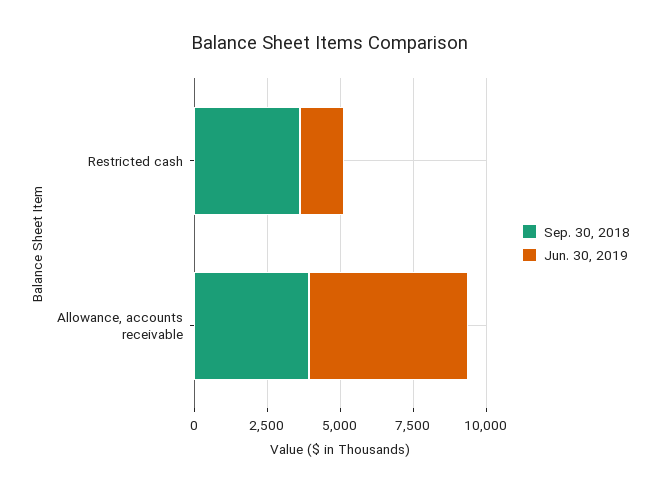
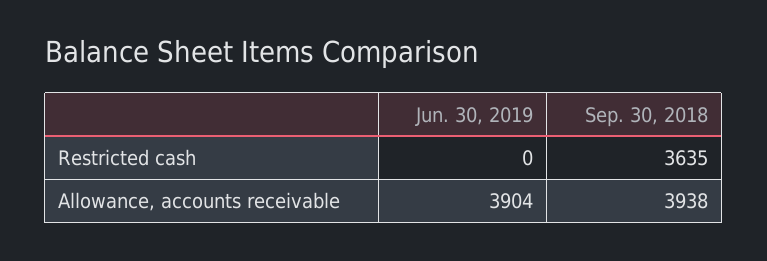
  {
    "Sep. 30, 2018": {
      "Restricted cash": 3635,
      "Allowance, accounts receivable": 3938
    },
    "Jun. 30, 2019": {
-     "Restricted cash": 1500,
+     "Restricted cash": 0,
-     "Allowance, accounts receivable": 5500
+     "Allowance, accounts receivable": 3904
    }
  }

